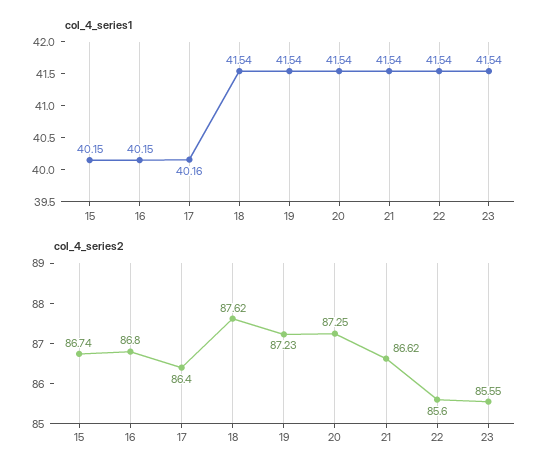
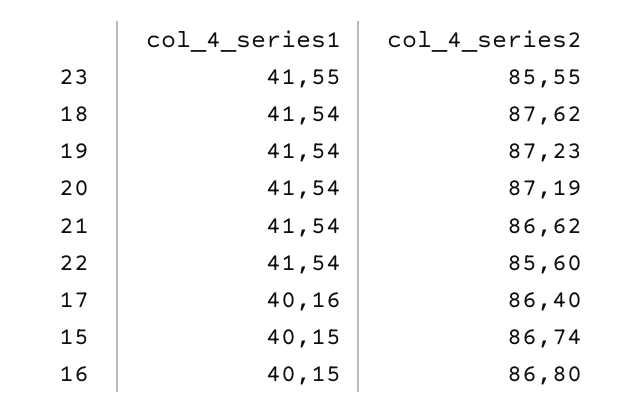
  {
    "col_4_series1": {
      "15": 40.15,
      "16": 40.15,
      "17": 40.16,
      "18": 41.54,
      "19": 41.54,
      "20": 41.54,
      "21": 41.54,
      "22": 41.54,
-     "23": 41.54
+     "23": 41.55
    },
    "col_4_series2": {
      "15": 86.74,
      "16": 86.8,
      "17": 86.4,
      "18": 87.62,
      "19": 87.23,
-     "20": 87.25,
+     "20": 87.19,
      "21": 86.62,
      "22": 85.6,
      "23": 85.55
    }
  }

